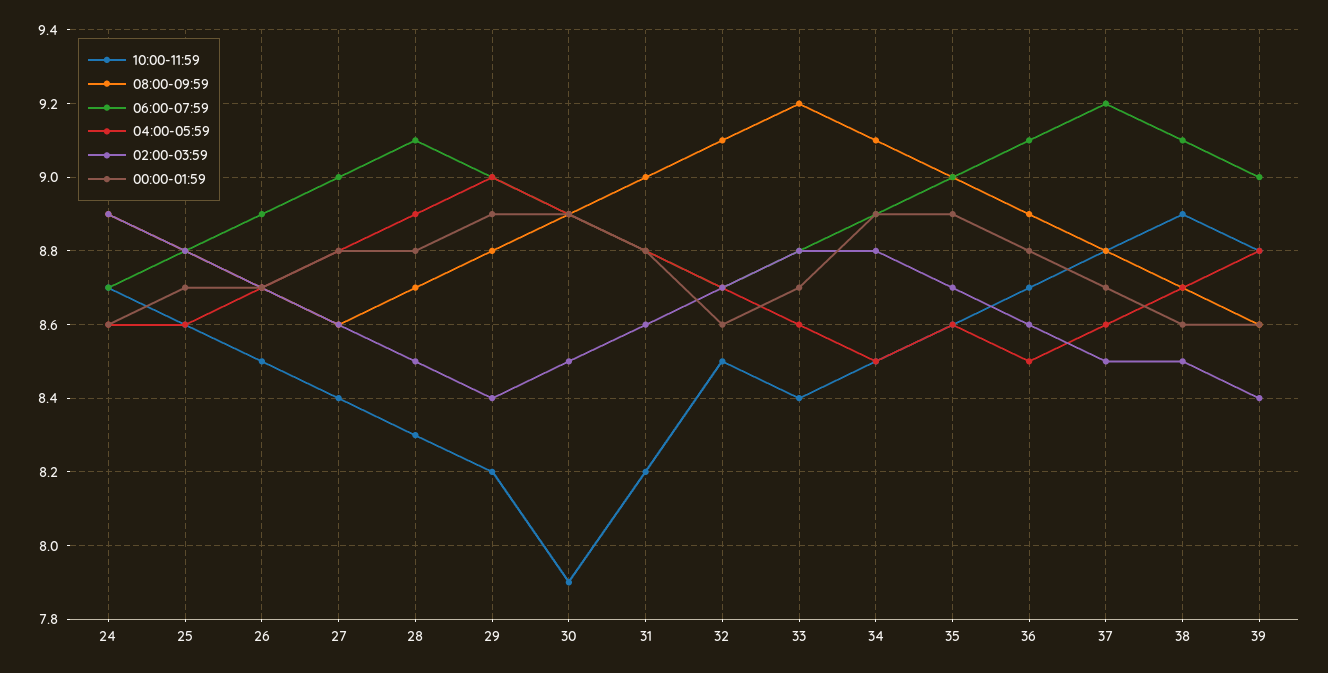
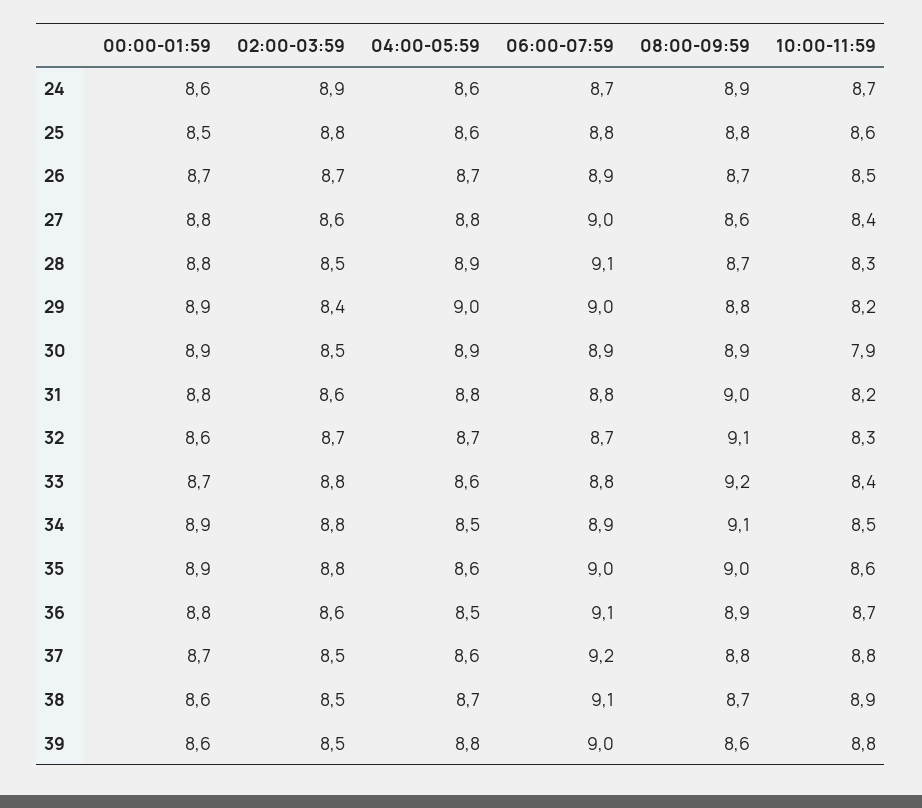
  {
    "10:00-11:59": {
      "24": 8.7,
      "25": 8.6,
      "26": 8.5,
      "27": 8.4,
      "28": 8.3,
      "29": 8.2,
      "30": 7.9,
      "31": 8.2,
-     "32": 8.5,
+     "32": 8.3,
      "33": 8.4,
      "34": 8.5,
      "35": 8.6,
      "36": 8.7,
      "37": 8.8,
      "38": 8.9,
      "39": 8.8
    },
    "08:00-09:59": {
      "24": 8.9,
      "25": 8.8,
      "26": 8.7,
      "27": 8.6,
      "28": 8.7,
      "29": 8.8,
      "30": 8.9,
      "31": 9,
      "32": 9.1,
      "33": 9.2,
      "34": 9.1,
      "35": 9,
      "36": 8.9,
      "37": 8.8,
      "38": 8.7,
      "39": 8.6
    },
    "06:00-07:59": {
      "24": 8.7,
      "25": 8.8,
      "26": 8.9,
      "27": 9,
      "28": 9.1,
      "29": 9,
      "30": 8.9,
      "31": 8.8,
      "32": 8.7,
      "33": 8.8,
      "34": 8.9,
      "35": 9,
      "36": 9.1,
      "37": 9.2,
      "38": 9.1,
      "39": 9
    },
    "04:00-05:59": {
      "24": 8.6,
      "25": 8.6,
      "26": 8.7,
      "27": 8.8,
      "28": 8.9,
      "29": 9,
      "30": 8.9,
      "31": 8.8,
      "32": 8.7,
      "33": 8.6,
      "34": 8.5,
      "35": 8.6,
      "36": 8.5,
      "37": 8.6,
      "38": 8.7,
      "39": 8.8
    },
    "02:00-03:59": {
      "24": 8.9,
      "25": 8.8,
      "26": 8.7,
      "27": 8.6,
      "28": 8.5,
      "29": 8.4,
      "30": 8.5,
      "31": 8.6,
      "32": 8.7,
      "33": 8.8,
      "34": 8.8,
-     "35": 8.7,
+     "35": 8.8,
      "36": 8.6,
      "37": 8.5,
      "38": 8.5,
-     "39": 8.4
+     "39": 8.5
    },
    "00:00-01:59": {
      "24": 8.6,
-     "25": 8.7,
+     "25": 8.5,
      "26": 8.7,
      "27": 8.8,
      "28": 8.8,
      "29": 8.9,
      "30": 8.9,
      "31": 8.8,
      "32": 8.6,
      "33": 8.7,
      "34": 8.9,
      "35": 8.9,
      "36": 8.8,
      "37": 8.7,
      "38": 8.6,
      "39": 8.6
    }
  }

